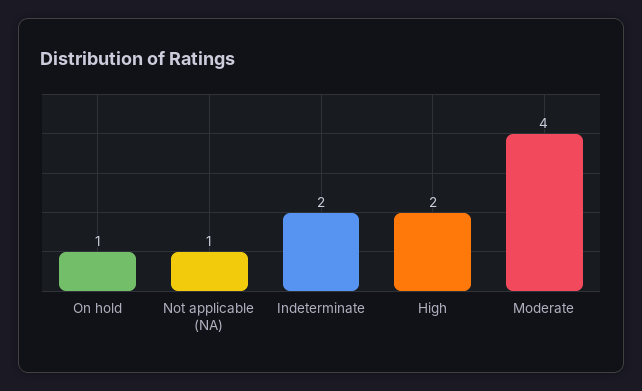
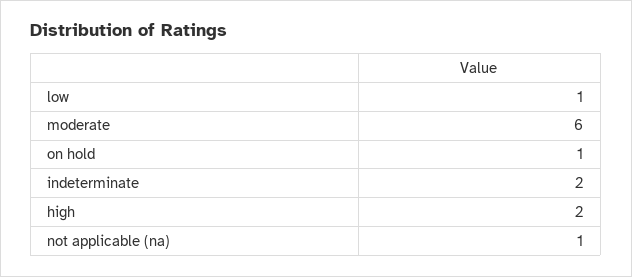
  {
    "On hold": 1,
    "Not applicable (NA)": 1,
    "Indeterminate": 2,
    "High": 2,
-   "Moderate": 4
+   "Moderate": 6,
+   "low": 1
  }

